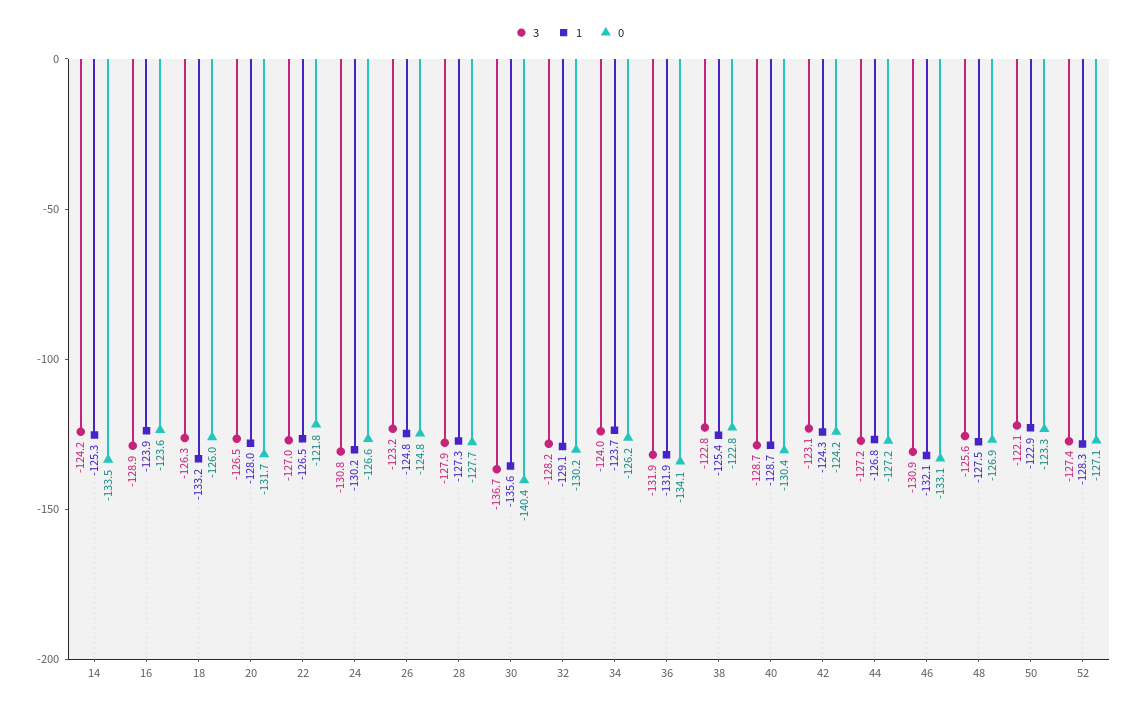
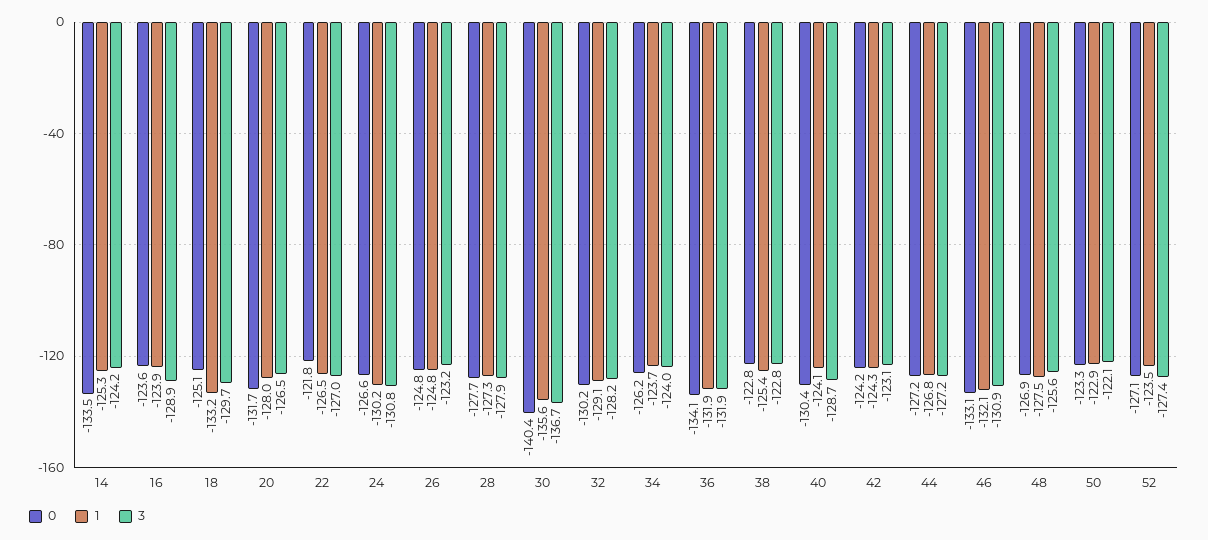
  {
    "3": {
      "14": -124.2,
      "16": -128.9,
-     "18": -126.3,
+     "18": -129.7,
      "20": -126.5,
      "22": -127,
      "24": -130.8,
      "26": -123.2,
      "28": -127.9,
      "30": -136.7,
      "32": -128.2,
      "34": -124,
      "36": -131.9,
      "38": -122.8,
      "40": -128.7,
      "42": -123.1,
      "44": -127.2,
      "46": -130.9,
      "48": -125.6,
      "50": -122.1,
      "52": -127.4
    },
    "1": {
      "14": -125.3,
      "16": -123.9,
      "18": -133.2,
      "20": -128,
      "22": -126.5,
      "24": -130.2,
      "26": -124.8,
      "28": -127.3,
      "30": -135.6,
      "32": -129.1,
      "34": -123.7,
      "36": -131.9,
      "38": -125.4,
-     "40": -128.7,
+     "40": -124.1,
      "42": -124.3,
      "44": -126.8,
      "46": -132.1,
      "48": -127.5,
      "50": -122.9,
-     "52": -128.3
+     "52": -123.5
    },
    "0": {
      "14": -133.5,
      "16": -123.6,
-     "18": -126,
+     "18": -125.1,
      "20": -131.7,
      "22": -121.8,
      "24": -126.6,
      "26": -124.8,
      "28": -127.7,
      "30": -140.4,
      "32": -130.2,
      "34": -126.2,
      "36": -134.1,
      "38": -122.8,
      "40": -130.4,
      "42": -124.2,
      "44": -127.2,
      "46": -133.1,
      "48": -126.9,
      "50": -123.3,
      "52": -127.1
    }
  }

